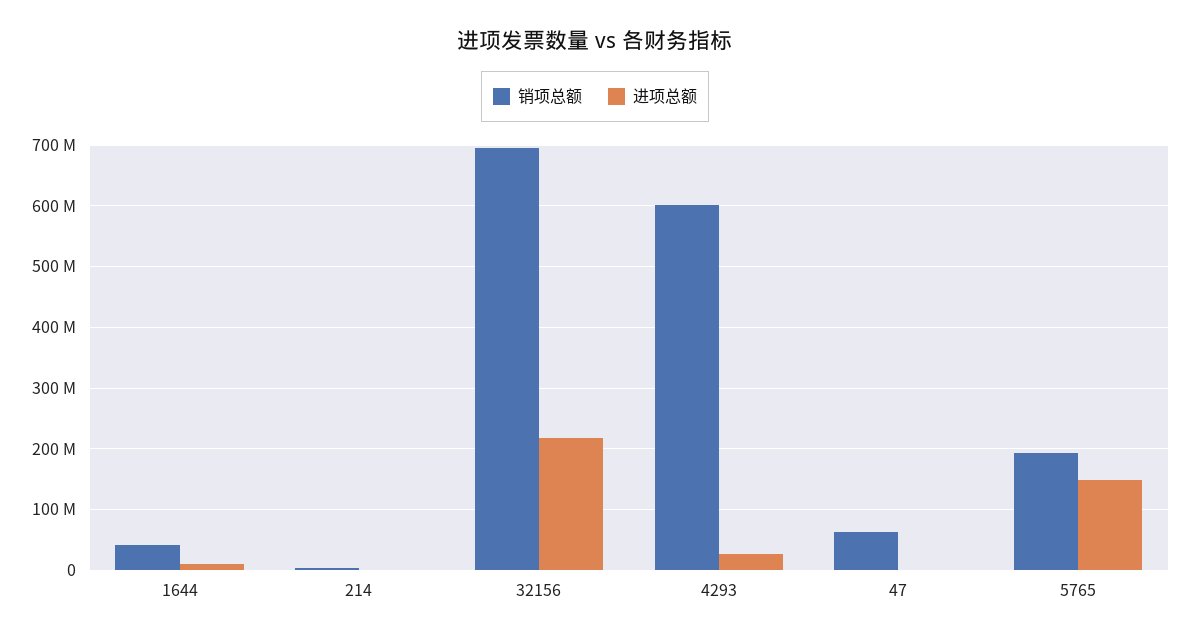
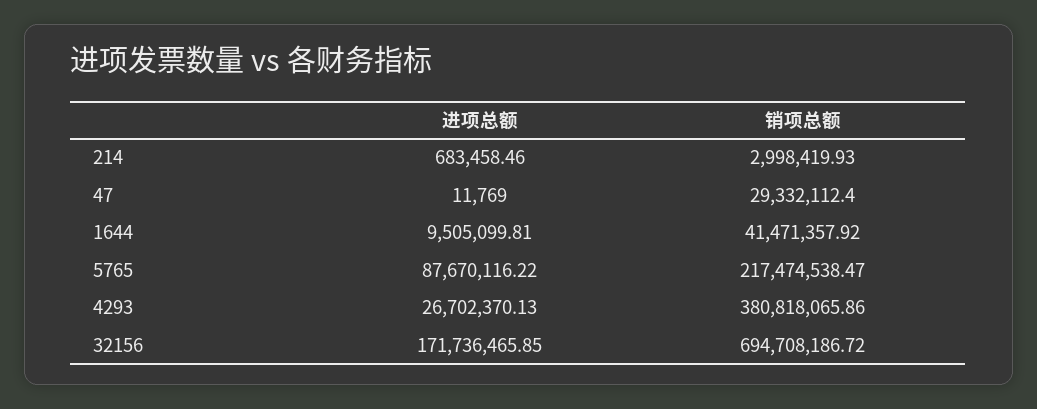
  {
    "销项总额": {
      "1644": 41471357.92,
      "214": 2998419.93,
      "32156": 694708186.72,
-     "4293": 600000000,
+     "4293": 380818065.86,
-     "47": 60000000,
+     "47": 29332112.4,
-     "5765": 190000000
+     "5765": 217474538.47
    },
    "进项总额": {
      "1644": 9505099.81,
      "214": 683458.46,
-     "32156": 220000000,
+     "32156": 171736465.85,
      "4293": 26702370.13,
      "47": 11769,
-     "5765": 150000000
+     "5765": 87670116.22
    }
  }

